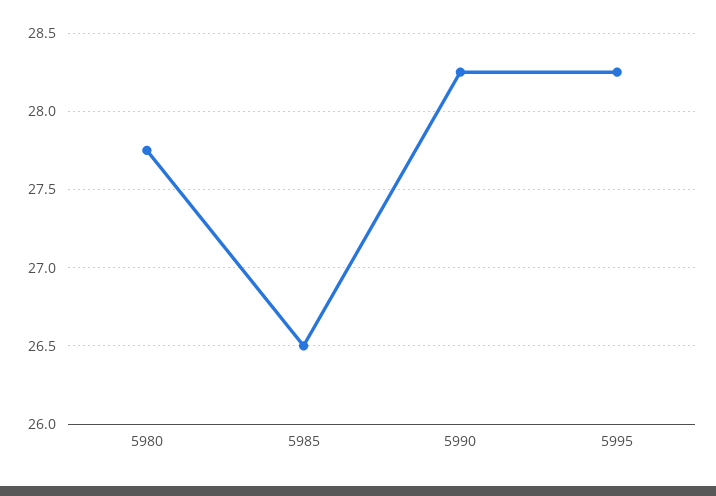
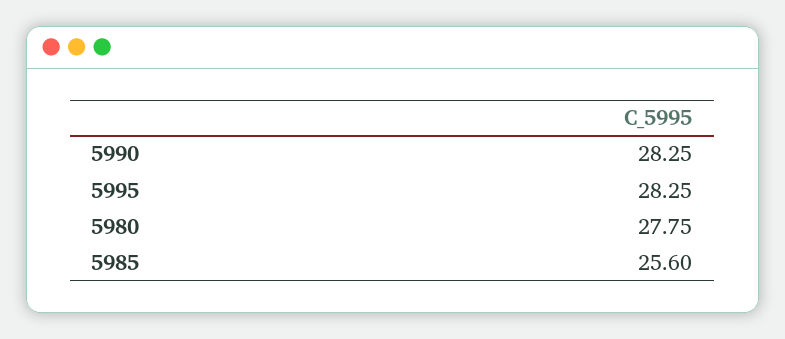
  {
    "5980": 27.75,
-   "5985": 26.5,
+   "5985": 25.6,
    "5990": 28.25,
    "5995": 28.25
  }

